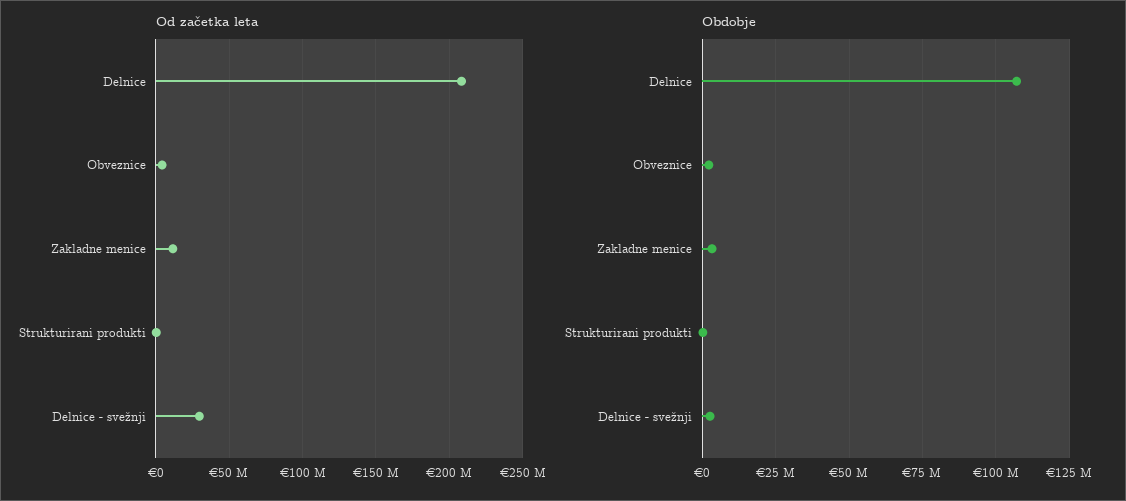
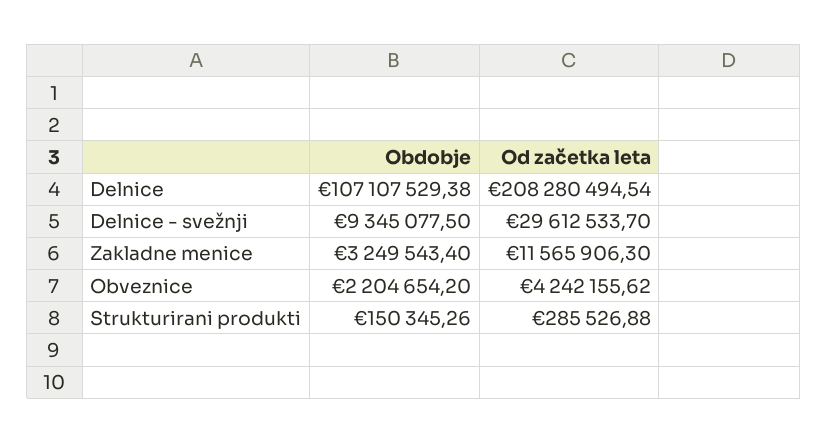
  {
    "Od začetka leta": {
      "Delnice": 208280494.54,
      "Obveznice": 4242155.62,
      "Zakladne menice": 11565906.3,
      "Strukturirani produkti": 285526.88,
      "Delnice - svežnji": 29612533.7
    },
    "Obdobje": {
      "Delnice": 107107529.38,
      "Obveznice": 2204654.2,
      "Zakladne menice": 3249543.4,
      "Strukturirani produkti": 150345.26,
-     "Delnice - svežnji": 2500000
+     "Delnice - svežnji": 9345077.5
    }
  }

